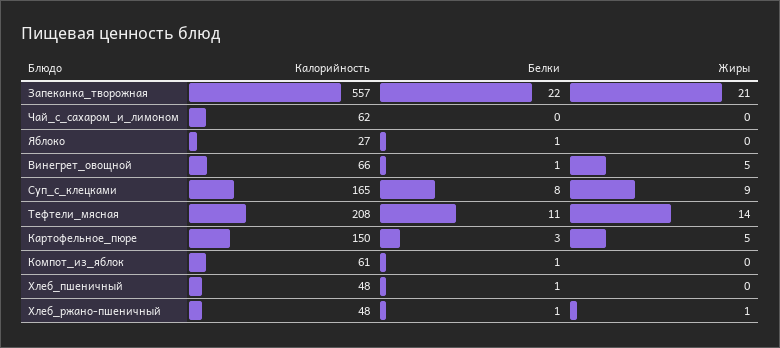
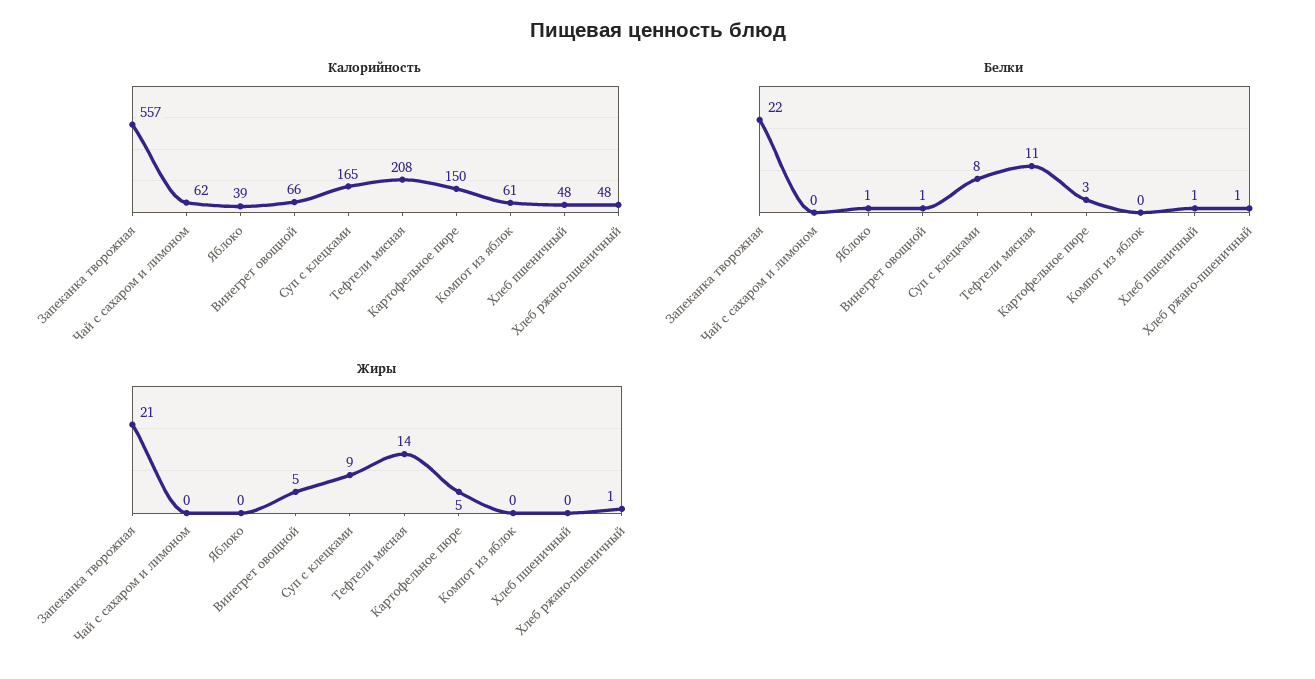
  {
    "Калорийность": {
      "Запеканка_творожная": 557,
      "Чай_с_сахаром_и_лимоном": 62,
-     "Яблоко": 27,
+     "Яблоко": 39,
      "Винегрет_овощной": 66,
      "Суп_с_клецками": 165,
      "Тефтели_мясная": 208,
      "Картофельное_пюре": 150,
      "Компот_из_яблок": 61,
      "Хлеб_пшеничный": 48,
      "Хлеб_ржано-пшеничный": 48
    },
    "Белки": {
      "Запеканка_творожная": 22,
      "Чай_с_сахаром_и_лимоном": 0,
      "Яблоко": 1,
      "Винегрет_овощной": 1,
      "Суп_с_клецками": 8,
      "Тефтели_мясная": 11,
      "Картофельное_пюре": 3,
-     "Компот_из_яблок": 1,
+     "Компот_из_яблок": 0,
      "Хлеб_пшеничный": 1,
      "Хлеб_ржано-пшеничный": 1
    },
    "Жиры": {
      "Запеканка_творожная": 21,
      "Чай_с_сахаром_и_лимоном": 0,
      "Яблоко": 0,
      "Винегрет_овощной": 5,
      "Суп_с_клецками": 9,
      "Тефтели_мясная": 14,
      "Картофельное_пюре": 5,
      "Компот_из_яблок": 0,
      "Хлеб_пшеничный": 0,
      "Хлеб_ржано-пшеничный": 1
    }
  }

